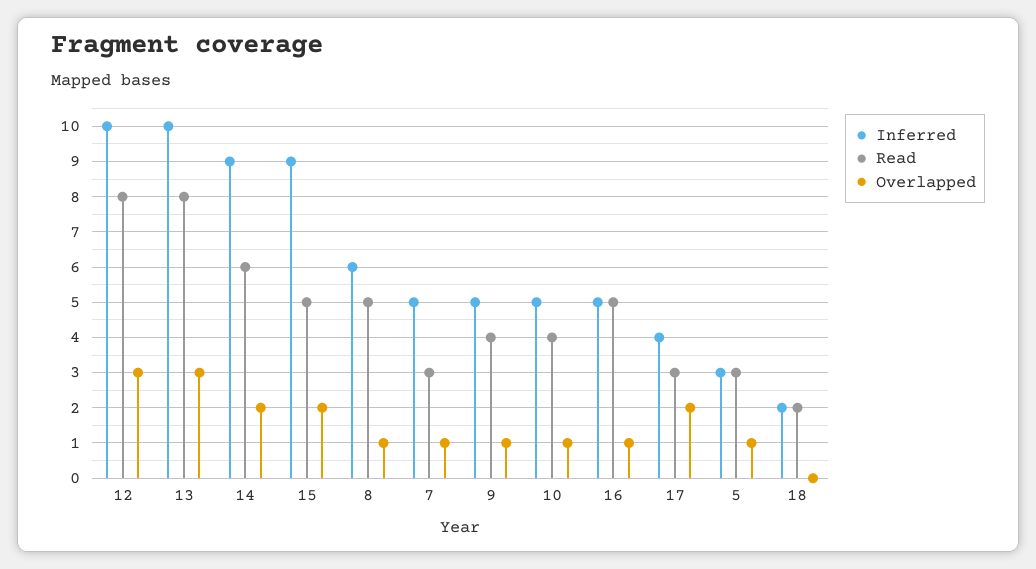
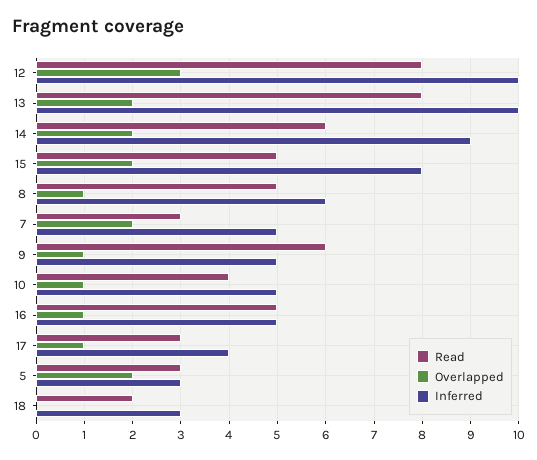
  {
    "Inferred": {
      "12": 10,
      "13": 10,
      "14": 9,
-     "15": 9,
+     "15": 8,
      "8": 6,
      "7": 5,
      "9": 5,
      "10": 5,
      "16": 5,
      "17": 4,
      "5": 3,
-     "18": 2
+     "18": 3
    },
    "Read": {
      "12": 8,
      "13": 8,
      "14": 6,
      "15": 5,
      "8": 5,
      "7": 3,
-     "9": 4,
+     "9": 6,
      "10": 4,
      "16": 5,
      "17": 3,
      "5": 3,
      "18": 2
    },
    "Overlapped": {
      "12": 3,
-     "13": 3,
+     "13": 2,
      "14": 2,
      "15": 2,
      "8": 1,
-     "7": 1,
+     "7": 2,
      "9": 1,
      "10": 1,
      "16": 1,
-     "17": 2,
+     "17": 1,
-     "5": 1,
+     "5": 2,
      "18": 0
    }
  }

